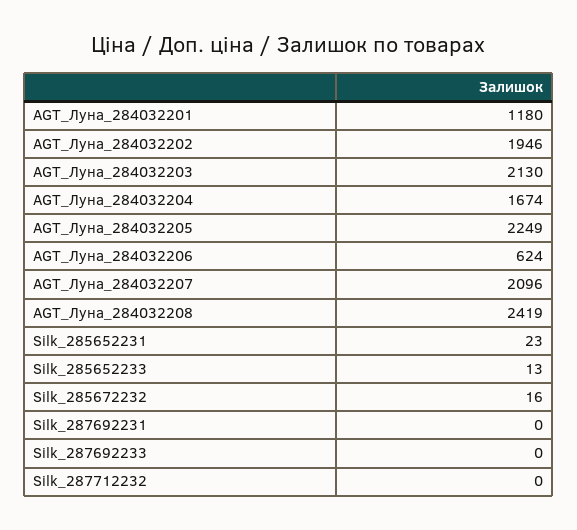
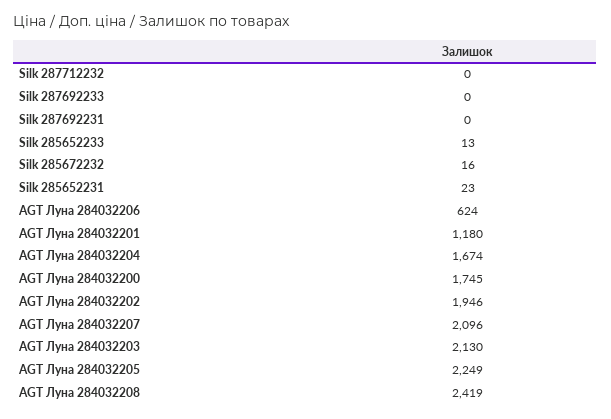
  {
    "AGT_Луна_284032201": 1180,
    "AGT_Луна_284032202": 1946,
    "AGT_Луна_284032203": 2130,
    "AGT_Луна_284032204": 1674,
    "AGT_Луна_284032205": 2249,
    "AGT_Луна_284032206": 624,
    "AGT_Луна_284032207": 2096,
    "AGT_Луна_284032208": 2419,
    "Silk_285652231": 23,
    "Silk_285652233": 13,
    "Silk_285672232": 16,
    "Silk_287692231": 0,
    "Silk_287692233": 0,
-   "Silk_287712232": 0
+   "Silk_287712232": 0,
+   "AGT Луна 284032200": 1745
  }

